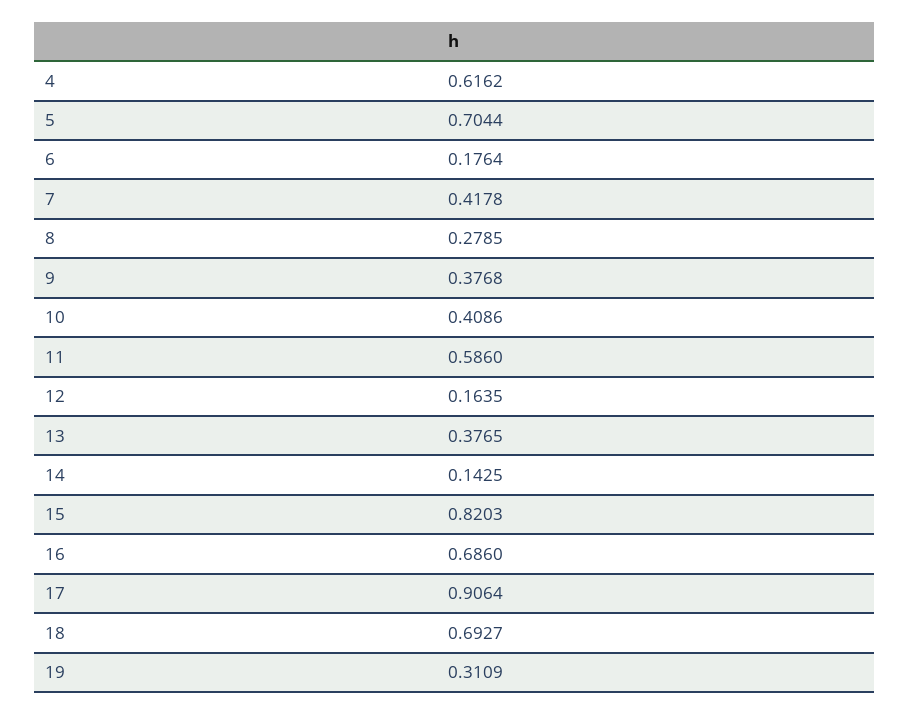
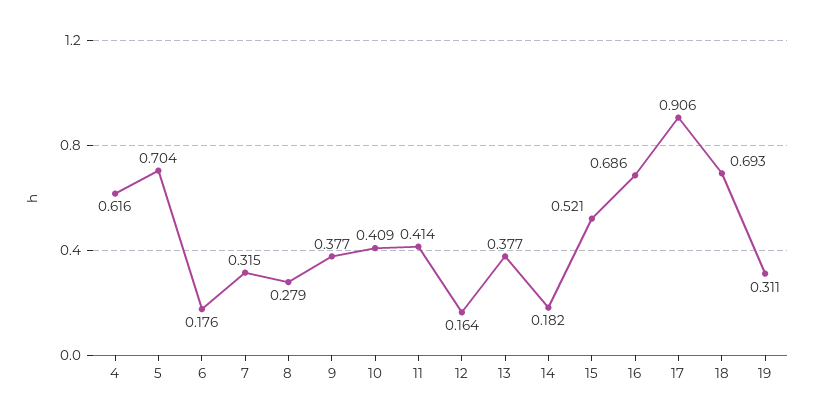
  {
    "4": 0.6162,
    "5": 0.7044,
    "6": 0.1764,
-   "7": 0.4178,
+   "7": 0.315,
    "8": 0.2785,
    "9": 0.3768,
    "10": 0.4086,
-   "11": 0.586,
+   "11": 0.414,
    "12": 0.1635,
    "13": 0.3765,
-   "14": 0.1425,
+   "14": 0.182,
-   "15": 0.8203,
+   "15": 0.521,
    "16": 0.686,
    "17": 0.9064,
    "18": 0.6927,
    "19": 0.3109
  }

